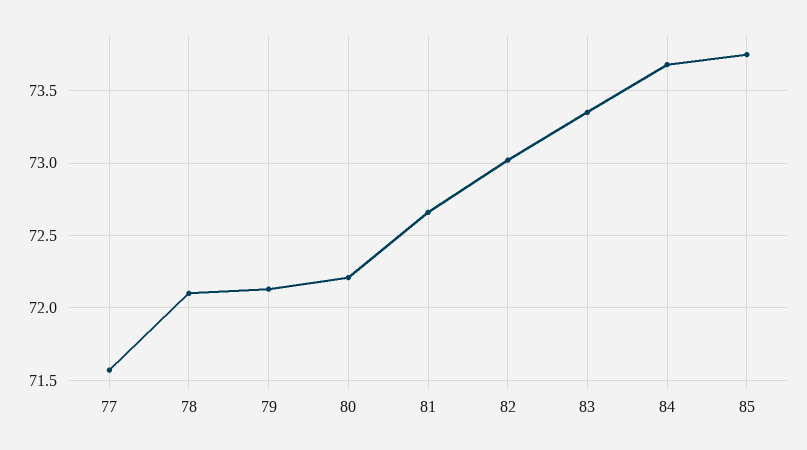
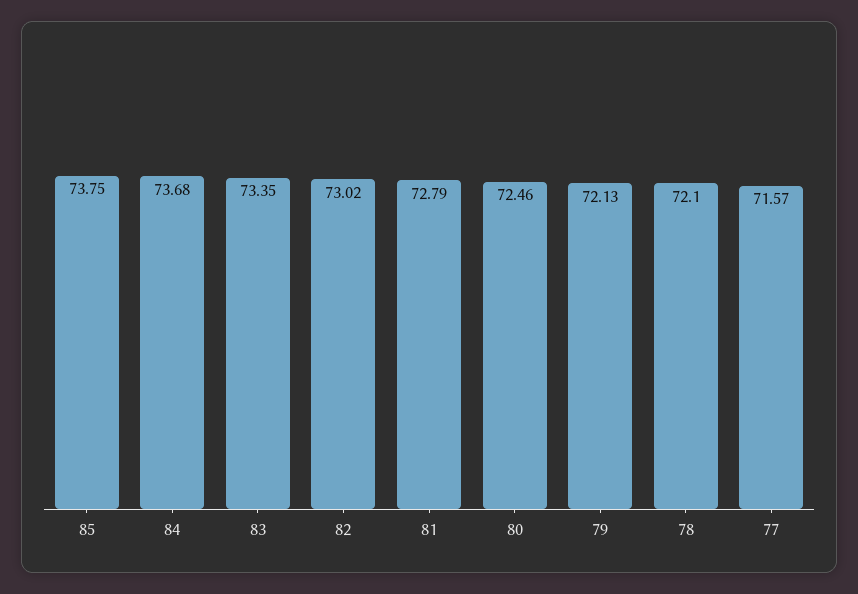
  {
    "77": 71.57,
    "78": 72.1,
    "79": 72.13,
-   "80": 72.2,
+   "80": 72.46,
-   "81": 72.65,
+   "81": 72.79,
    "82": 73.02,
    "83": 73.35,
    "84": 73.68,
    "85": 73.75
  }

